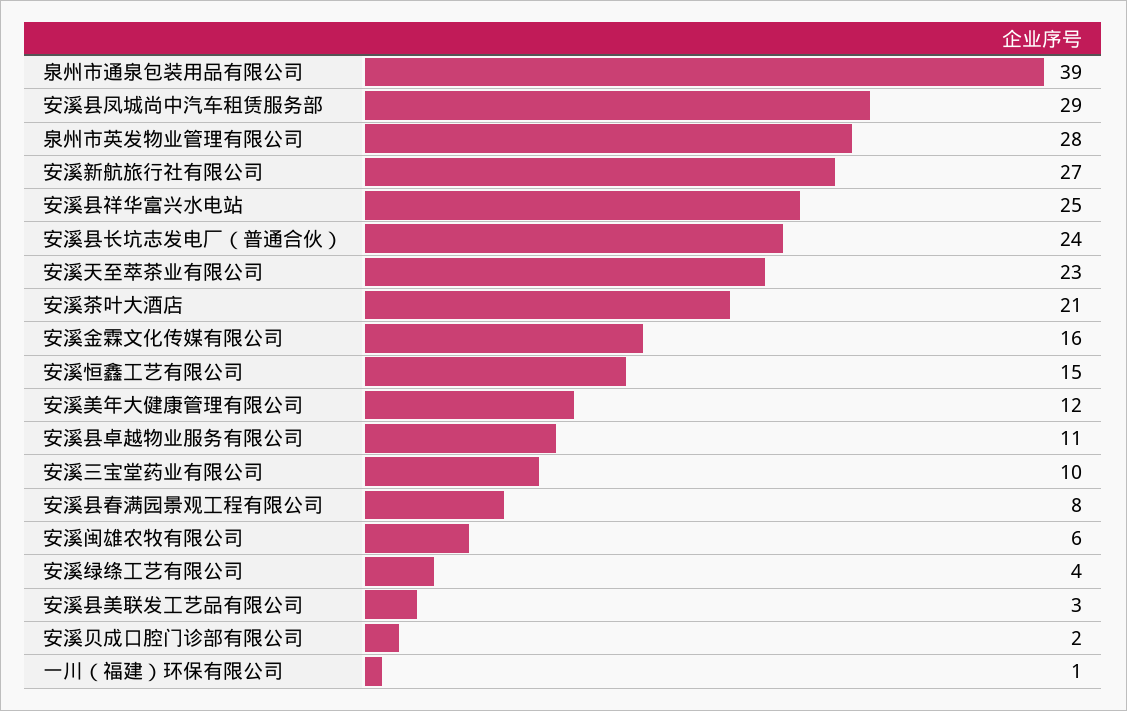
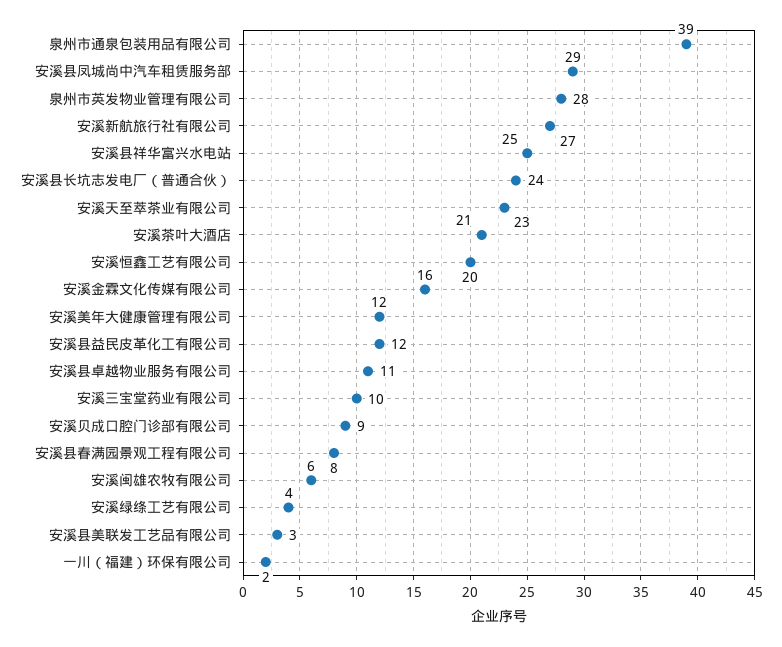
  {
    "泉州市通泉包装用品有限公司": 39,
    "安溪县凤城尚中汽车租赁服务部": 29,
    "泉州市英发物业管理有限公司": 28,
    "安溪新航旅行社有限公司": 27,
    "安溪县祥华富兴水电站": 25,
    "安溪县长坑志发电厂（普通合伙）": 24,
    "安溪天至萃茶业有限公司": 23,
    "安溪茶叶大酒店": 21,
    "安溪金霖文化传媒有限公司": 16,
-   "安溪恒鑫工艺有限公司": 15,
+   "安溪恒鑫工艺有限公司": 20,
    "安溪美年大健康管理有限公司": 12,
    "安溪县卓越物业服务有限公司": 11,
    "安溪三宝堂药业有限公司": 10,
    "安溪县春满园景观工程有限公司": 8,
    "安溪闽雄农牧有限公司": 6,
    "安溪绿绦工艺有限公司": 4,
    "安溪县美联发工艺品有限公司": 3,
-   "安溪贝成口腔门诊部有限公司": 2,
+   "安溪贝成口腔门诊部有限公司": 9,
-   "一川（福建）环保有限公司": 1
+   "一川（福建）环保有限公司": 2,
+   "安溪县益民皮革化工有限公司": 12
  }

